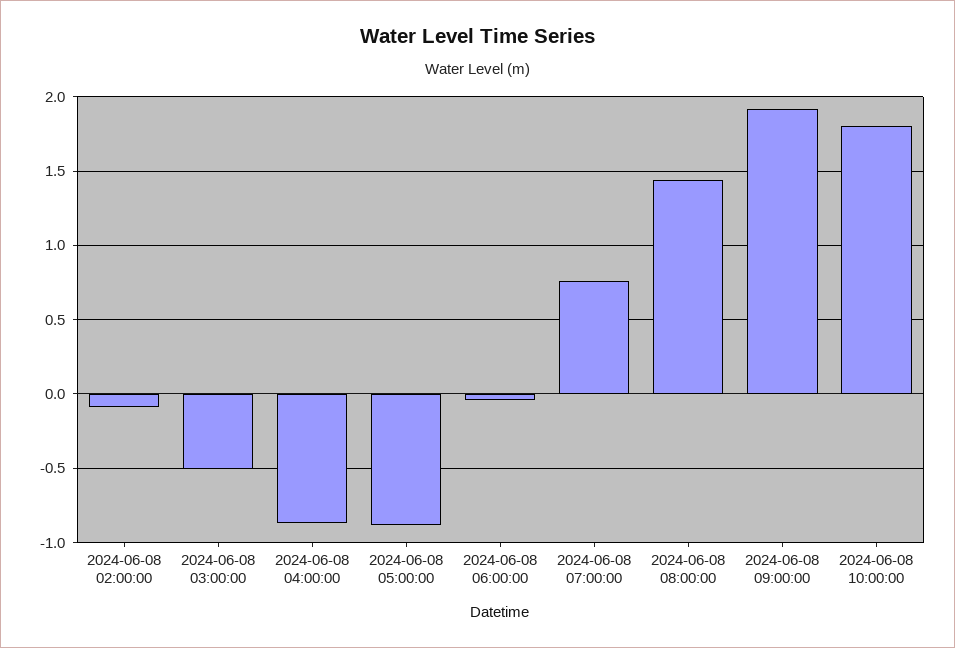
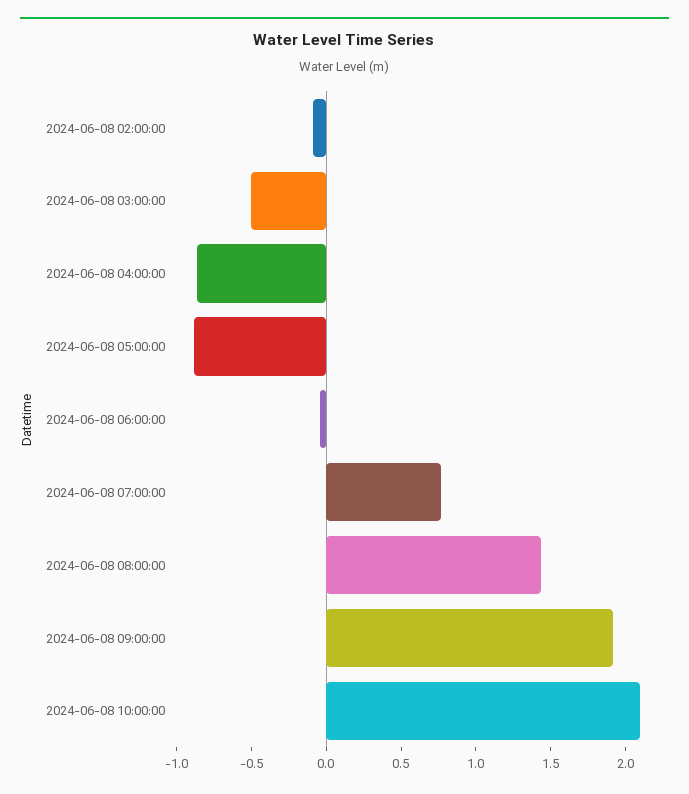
  {
    "2024-06-08 02:00:00": -0.1,
    "2024-06-08 03:00:00": -0.5,
    "2024-06-08 04:00:00": -0.85,
    "2024-06-08 05:00:00": -0.9,
    "2024-06-08 06:00:00": -0.05,
    "2024-06-08 07:00:00": 0.75,
    "2024-06-08 08:00:00": 1.45,
    "2024-06-08 09:00:00": 1.9,
-   "2024-06-08 10:00:00": 1.8
+   "2024-06-08 10:00:00": 2.1
  }

